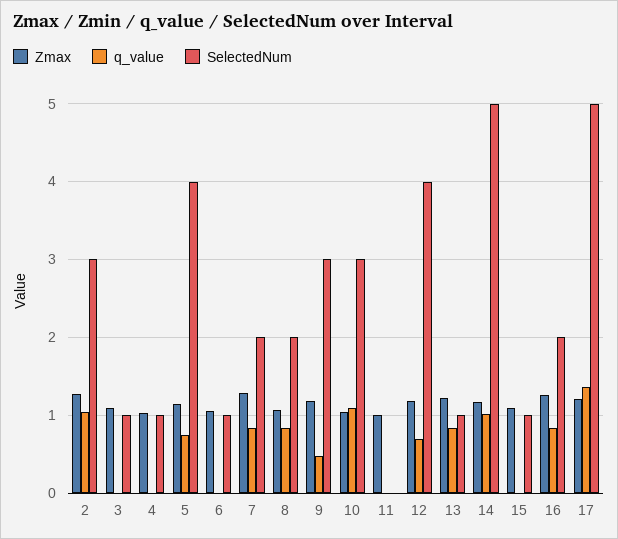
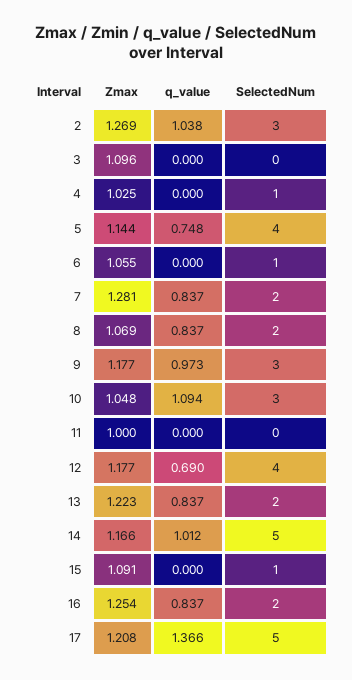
  {
    "Zmax": {
      "2": 1.269,
      "3": 1.096,
      "4": 1.025,
      "5": 1.144,
      "6": 1.055,
      "7": 1.281,
      "8": 1.069,
      "9": 1.177,
      "10": 1.048,
      "11": 1,
      "12": 1.177,
      "13": 1.223,
      "14": 1.166,
      "15": 1.091,
      "16": 1.254,
      "17": 1.208
    },
    "q_value": {
      "2": 1.038,
      "3": 0,
      "4": 0,
      "5": 0.748,
      "6": 0,
      "7": 0.837,
      "8": 0.837,
-     "9": 0.5,
+     "9": 0.973,
      "10": 1.094,
      "11": 0,
      "12": 0.69,
      "13": 0.837,
      "14": 1.012,
      "15": 0,
      "16": 0.837,
      "17": 1.366
    },
    "SelectedNum": {
      "2": 3,
-     "3": 1,
+     "3": 0,
      "4": 1,
      "5": 4,
      "6": 1,
      "7": 2,
      "8": 2,
      "9": 3,
      "10": 3,
      "11": 0,
      "12": 4,
-     "13": 1,
+     "13": 2,
      "14": 5,
      "15": 1,
      "16": 2,
      "17": 5
    }
  }

